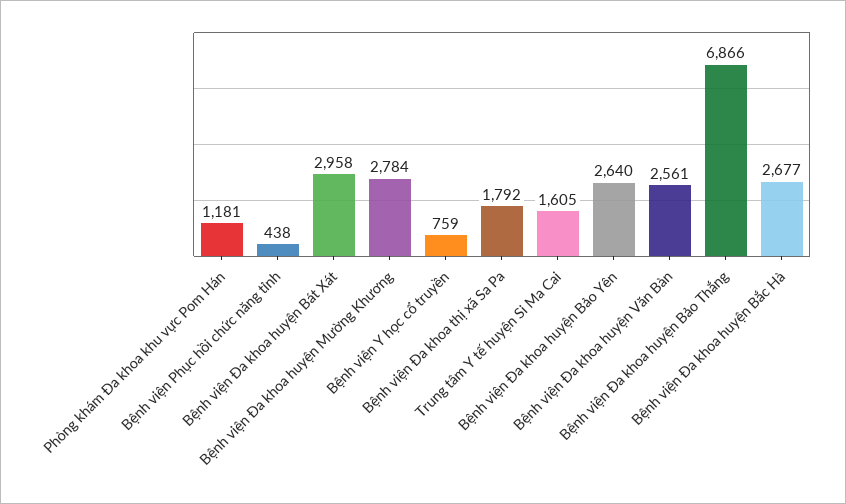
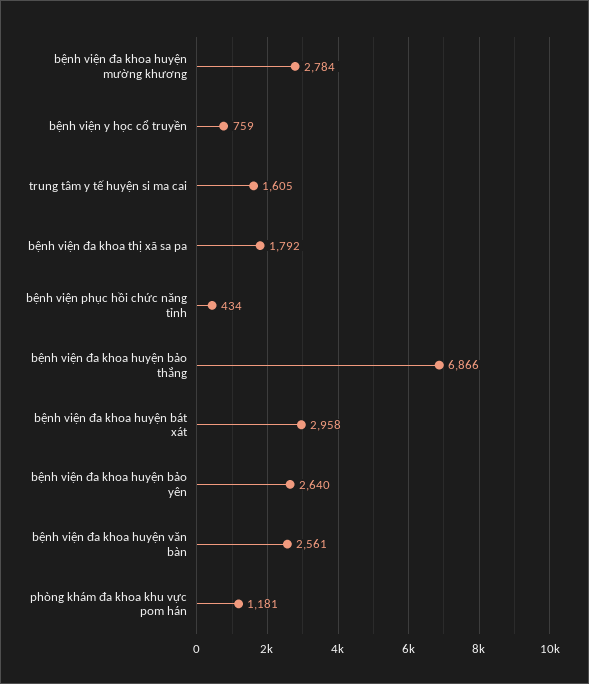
  {
    "Phòng khám Đa khoa khu vực Pom Hán": 1181,
-   "Bệnh viện Phục hồi chức năng tỉnh": 438,
+   "Bệnh viện Phục hồi chức năng tỉnh": 434,
    "Bệnh viện Đa khoa huyện Bát Xát": 2958,
    "Bệnh viện Đa khoa huyện Mường Khương": 2784,
    "Bệnh viện Y học cổ truyền": 759,
    "Bệnh viện Đa khoa thị xã Sa Pa": 1792,
    "Trung tâm Y tế huyện Si Ma Cai": 1605,
    "Bệnh viện Đa khoa huyện Bảo Yên": 2640,
    "Bệnh viện Đa khoa huyện Văn Bàn": 2561,
-   "Bệnh viện Đa khoa huyện Bảo Thắng": 6866,
+   "Bệnh viện Đa khoa huyện Bảo Thắng": 6866
-   "Bệnh viện Đa khoa huyện Bắc Hà": 2677
  }

